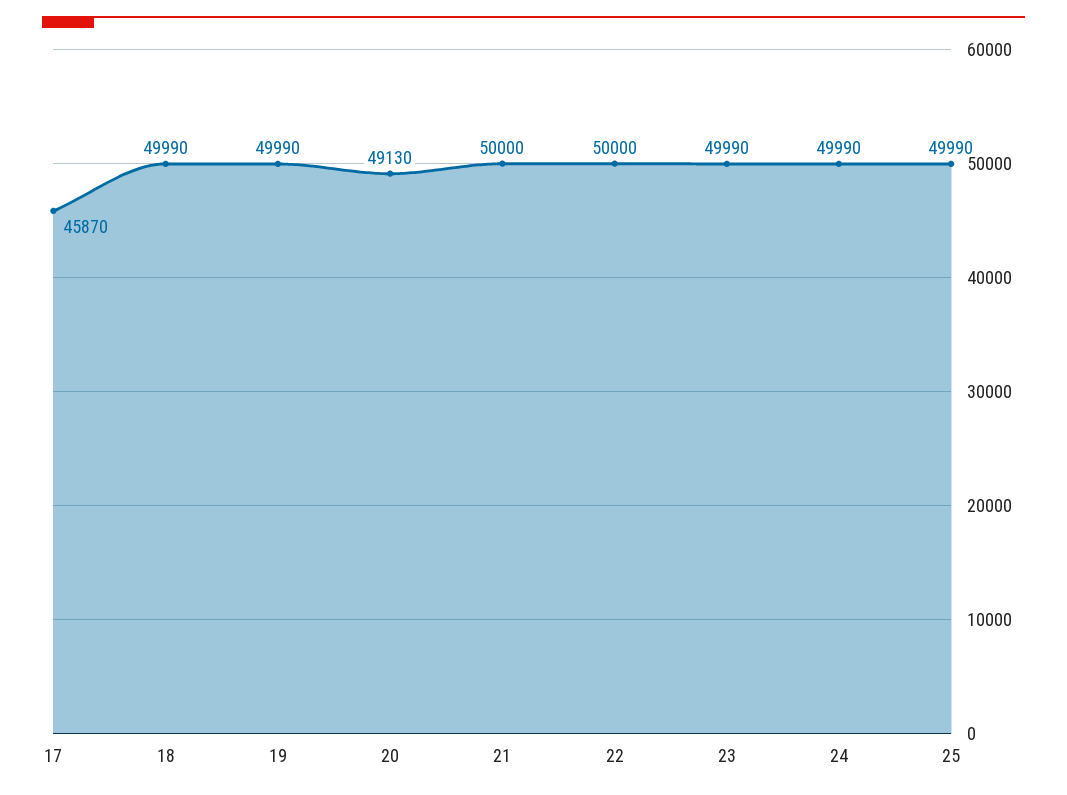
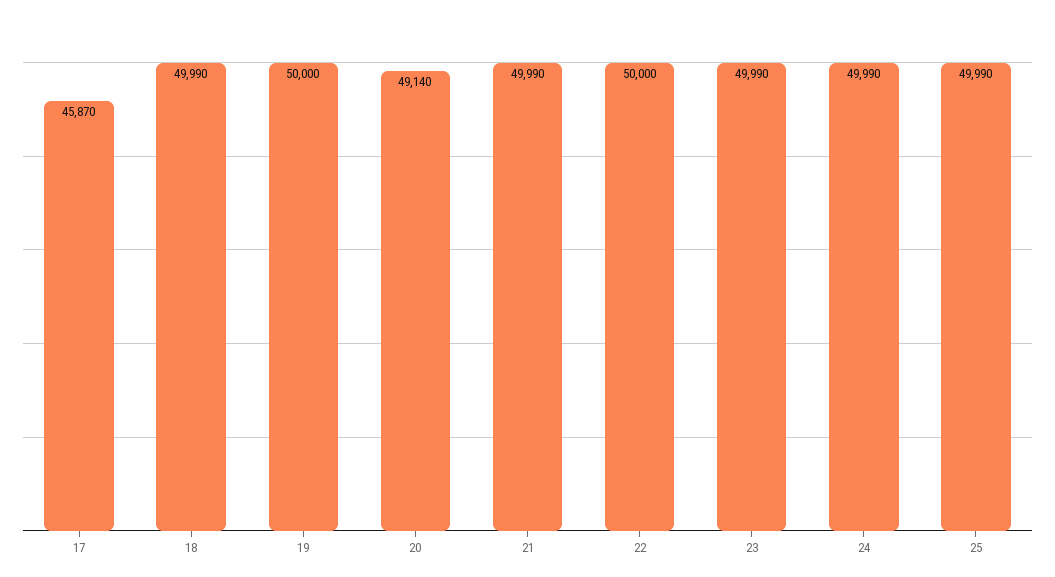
  {
    "17": 45870,
    "18": 49990,
-   "19": 49990,
+   "19": 50000,
-   "20": 49130,
+   "20": 49140,
-   "21": 50000,
+   "21": 49990,
    "22": 50000,
    "23": 49990,
    "24": 49990,
    "25": 49990
  }

